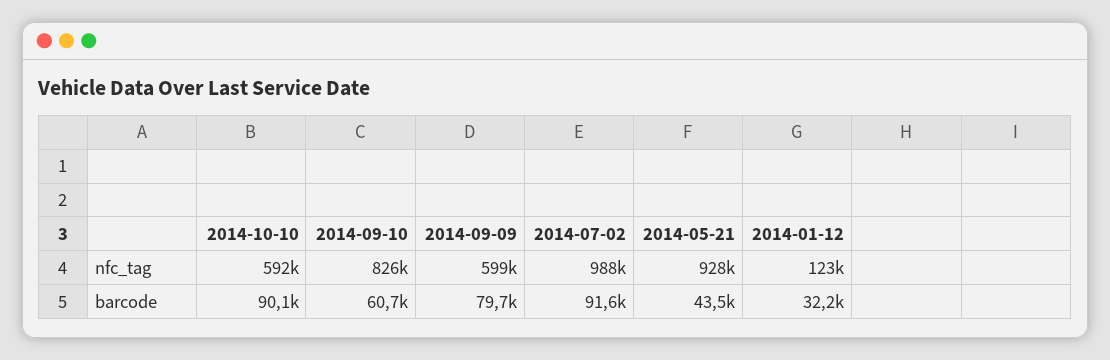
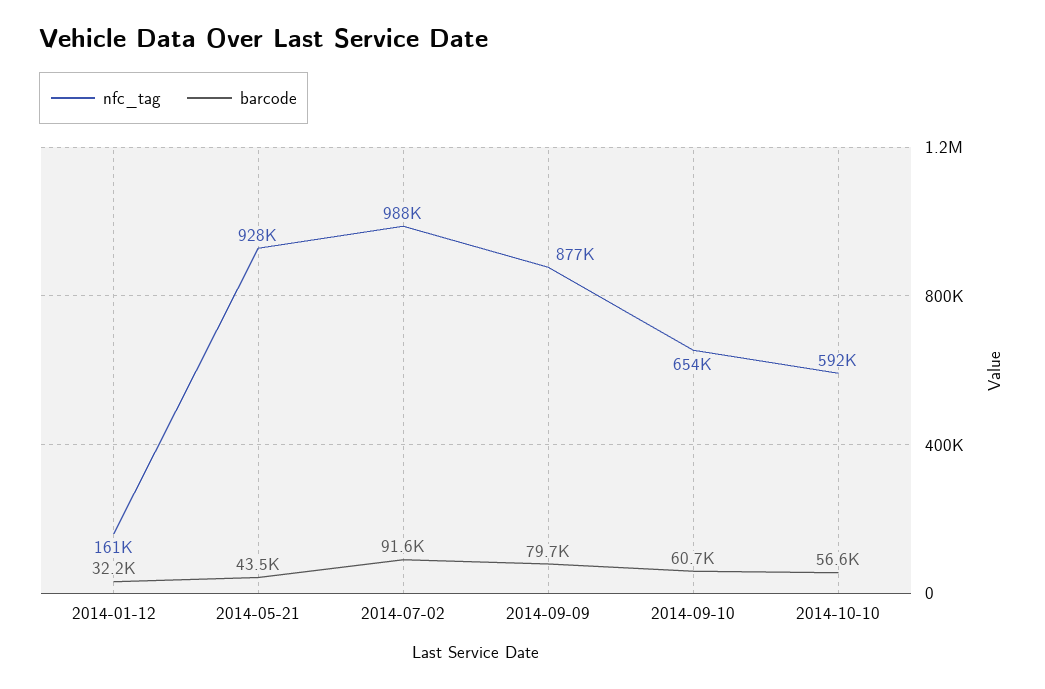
  {
    "nfc_tag": {
      "2014-10-10": 592000,
-     "2014-09-10": 826000,
+     "2014-09-10": 654000,
-     "2014-09-09": 599000,
+     "2014-09-09": 877000,
      "2014-07-02": 988000,
      "2014-05-21": 928000,
-     "2014-01-12": 123000
+     "2014-01-12": 161000
    },
    "barcode": {
-     "2014-10-10": 90100,
+     "2014-10-10": 56600,
      "2014-09-10": 60700,
      "2014-09-09": 79700,
      "2014-07-02": 91600,
      "2014-05-21": 43500,
      "2014-01-12": 32200
    }
  }

